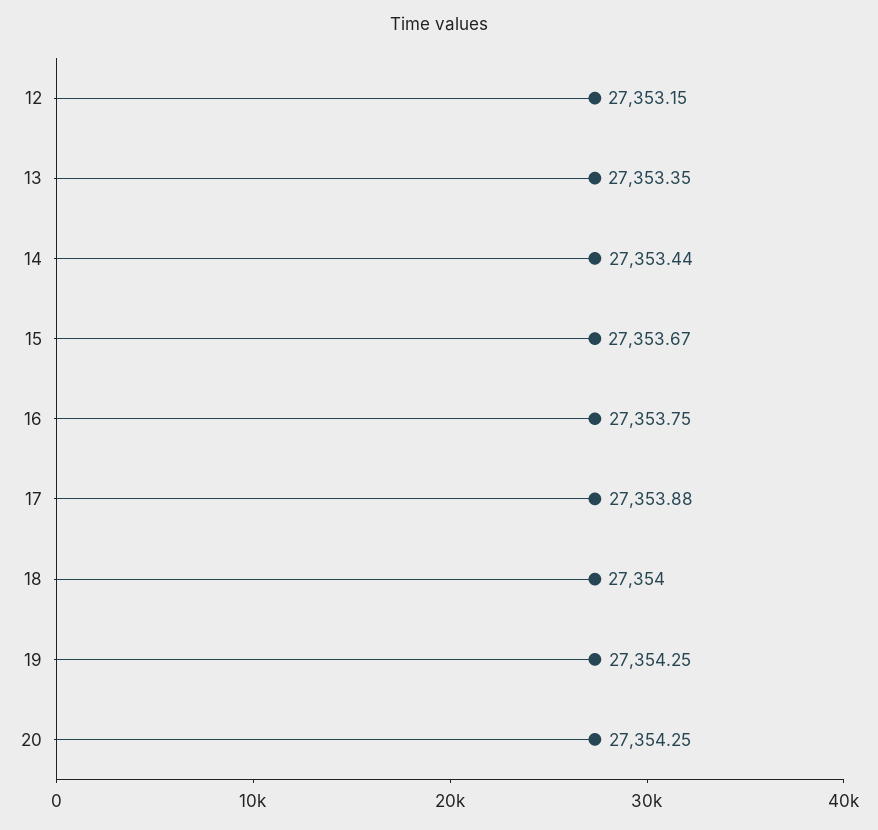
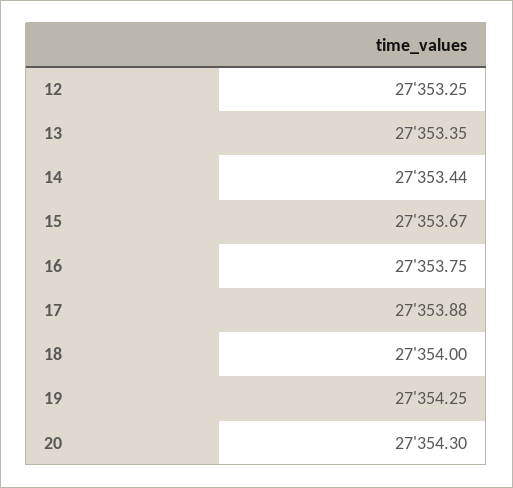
  {
-   "12": 27353.15,
+   "12": 27353.25,
    "13": 27353.35,
    "14": 27353.44,
    "15": 27353.67,
    "16": 27353.75,
    "17": 27353.88,
    "18": 27354,
    "19": 27354.25,
-   "20": 27354.25
+   "20": 27354.3
  }

